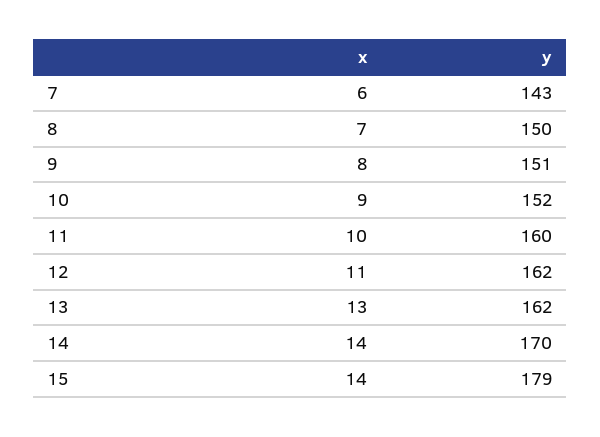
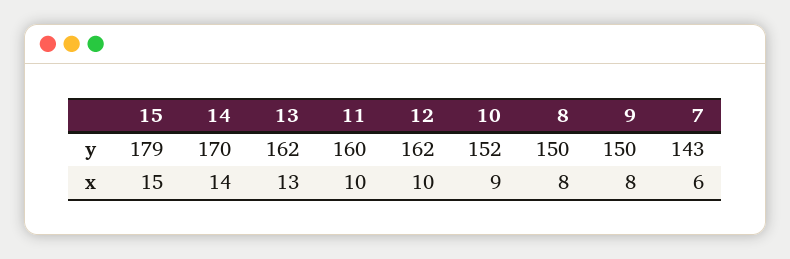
  {
    "x": {
      "7": 6,
-     "8": 7,
+     "8": 8,
      "9": 8,
      "10": 9,
      "11": 10,
-     "12": 11,
+     "12": 10,
      "13": 13,
      "14": 14,
-     "15": 14
+     "15": 15
    },
    "y": {
      "7": 143,
      "8": 150,
-     "9": 151,
+     "9": 150,
      "10": 152,
      "11": 160,
      "12": 162,
      "13": 162,
      "14": 170,
      "15": 179
    }
  }

